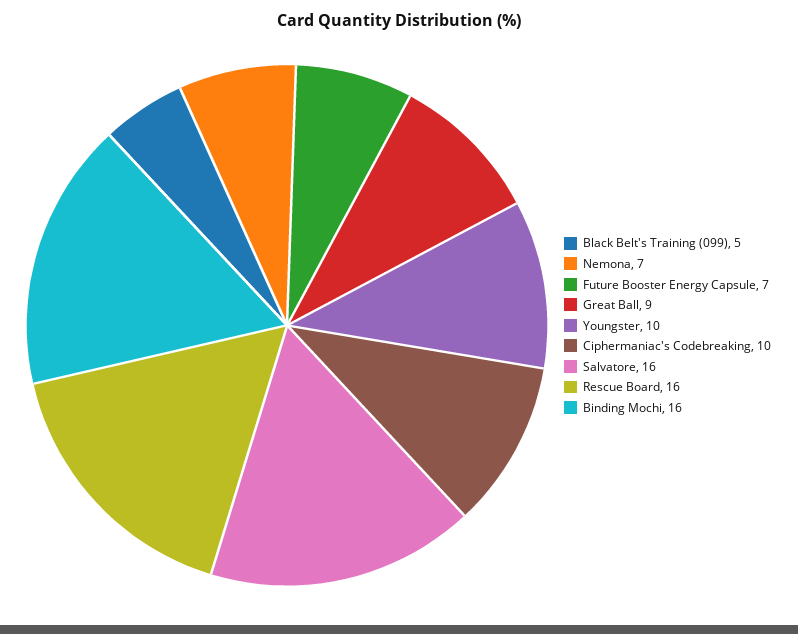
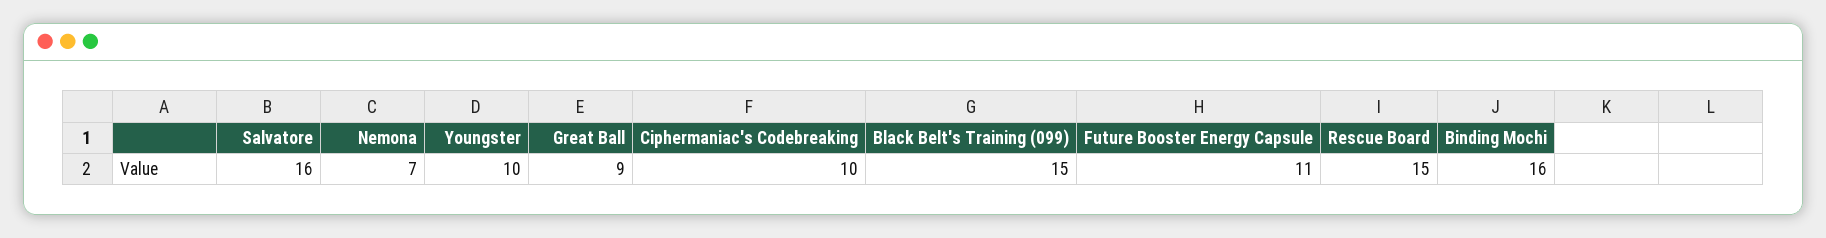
  {
-   "Black Belt's Training (099)": 5,
+   "Black Belt's Training (099)": 15,
    "Nemona": 7,
-   "Future Booster Energy Capsule": 7,
+   "Future Booster Energy Capsule": 11,
    "Great Ball": 9,
    "Youngster": 10,
    "Ciphermaniac's Codebreaking": 10,
    "Salvatore": 16,
-   "Rescue Board": 16,
+   "Rescue Board": 15,
    "Binding Mochi": 16
  }

